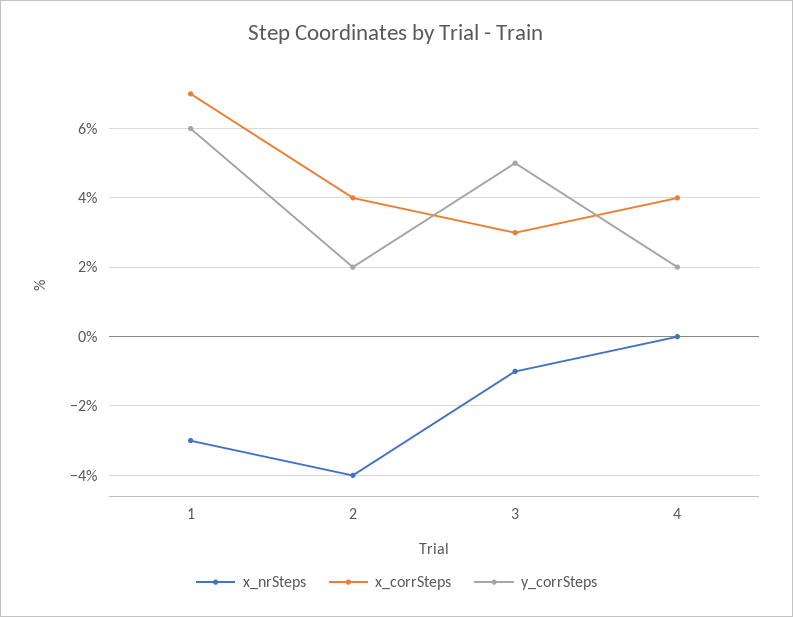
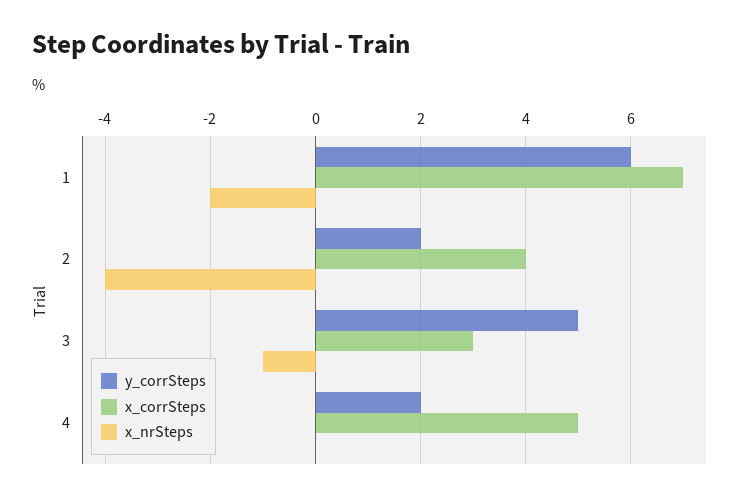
  {
    "x_nrSteps": {
-     "1": -3,
+     "1": -2,
      "2": -4,
      "3": -1,
      "4": 0
    },
    "x_corrSteps": {
      "1": 7,
      "2": 4,
      "3": 3,
-     "4": 4
+     "4": 5
    },
    "y_corrSteps": {
      "1": 6,
      "2": 2,
      "3": 5,
      "4": 2
    }
  }

